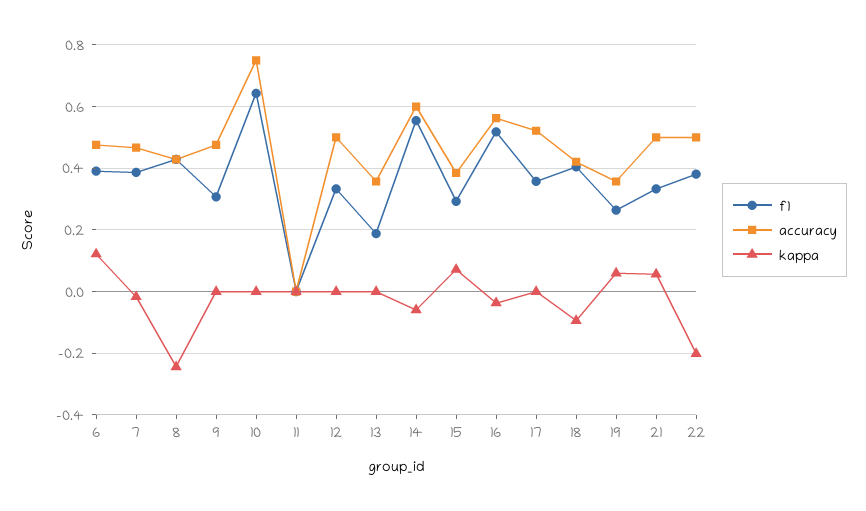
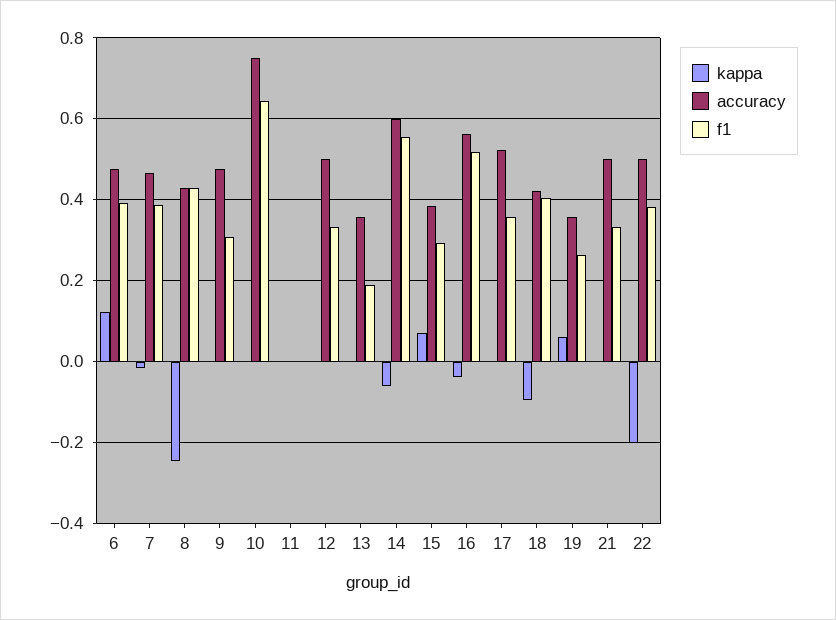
  {
    "f1": {
      "6": 0.4,
      "7": 0.38,
      "8": 0.42,
      "9": 0.3,
      "10": 0.64,
      "11": 0,
      "12": 0.34,
      "13": 0.18,
      "14": 0.56,
      "15": 0.3,
      "16": 0.52,
      "17": 0.36,
      "18": 0.4,
      "19": 0.26,
      "21": 0.34,
      "22": 0.38
    },
    "accuracy": {
      "6": 0.48,
      "7": 0.46,
      "8": 0.42,
      "9": 0.48,
      "10": 0.76,
      "11": 0,
      "12": 0.5,
      "13": 0.36,
      "14": 0.6,
      "15": 0.38,
      "16": 0.56,
      "17": 0.52,
      "18": 0.42,
      "19": 0.36,
      "21": 0.5,
      "22": 0.5
    },
    "kappa": {
      "6": 0.12,
      "7": -0.02,
      "8": -0.24,
      "9": 0,
      "10": 0,
      "11": 0,
      "12": 0,
      "13": 0,
      "14": -0.06,
      "15": 0.08,
      "16": -0.04,
      "17": 0,
      "18": -0.1,
      "19": 0.06,
-     "21": 0.06,
+     "21": 0,
      "22": -0.2
    }
  }

